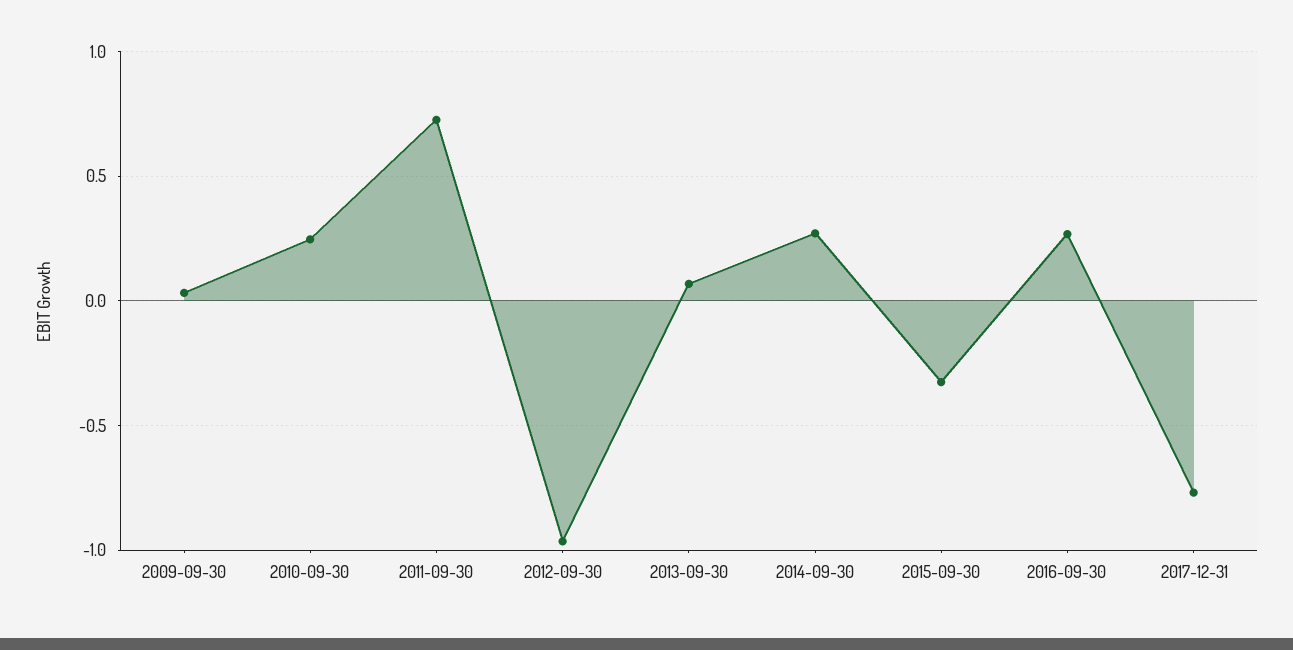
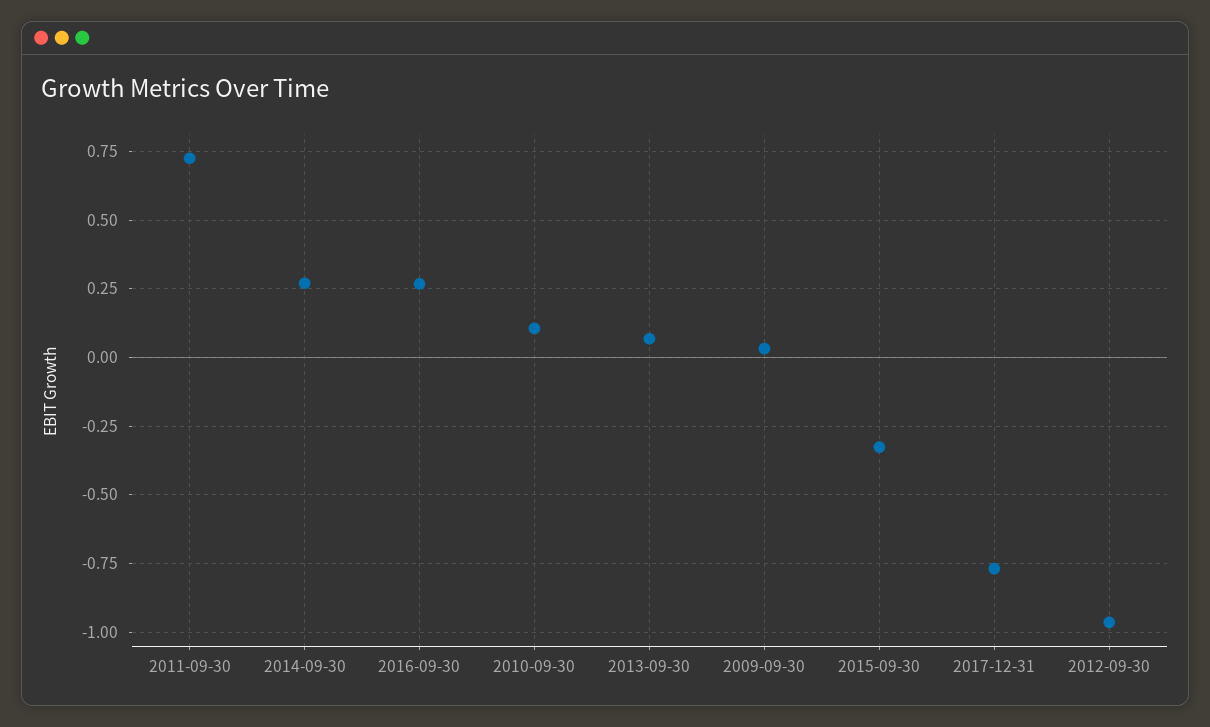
  {
    "2009-09-30": 0.025,
-   "2010-09-30": 0.25,
+   "2010-09-30": 0.1,
    "2011-09-30": 0.725,
    "2012-09-30": -0.975,
    "2013-09-30": 0.075,
    "2014-09-30": 0.275,
    "2015-09-30": -0.325,
    "2016-09-30": 0.275,
    "2017-12-31": -0.775
  }

